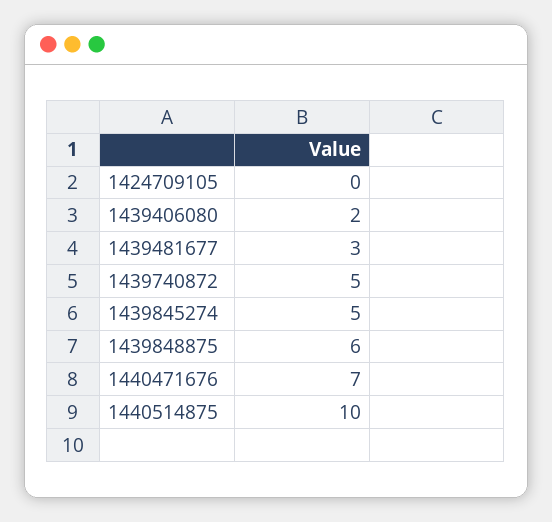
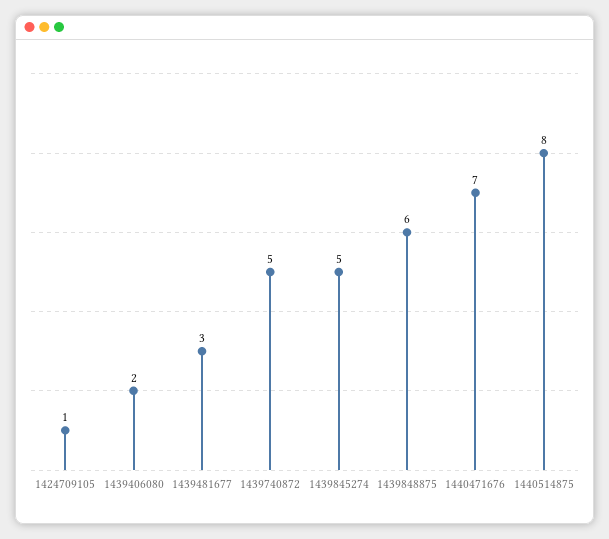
  {
-   "1424709105": 0,
+   "1424709105": 1,
    "1439406080": 2,
    "1439481677": 3,
    "1439740872": 5,
    "1439845274": 5,
    "1439848875": 6,
    "1440471676": 7,
-   "1440514875": 10
+   "1440514875": 8
  }

